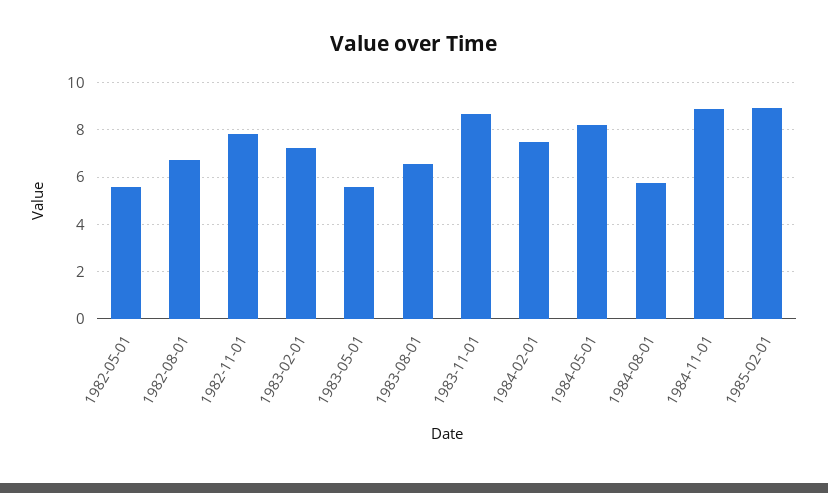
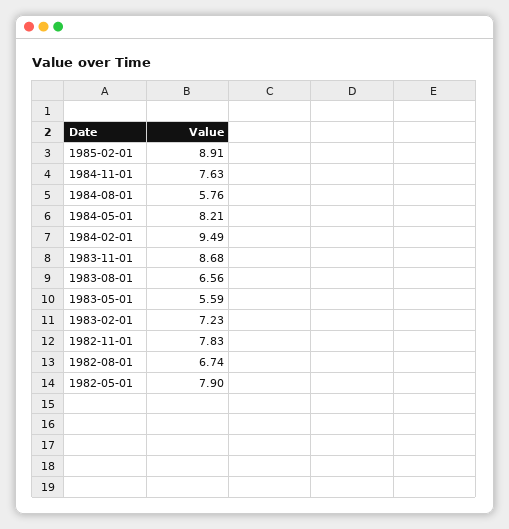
  {
-   "1982-05-01": 5.5,
+   "1982-05-01": 7.9,
    "1982-08-01": 6.74,
    "1982-11-01": 7.83,
    "1983-02-01": 7.23,
    "1983-05-01": 5.59,
    "1983-08-01": 6.56,
    "1983-11-01": 8.68,
-   "1984-02-01": 7.5,
+   "1984-02-01": 9.49,
    "1984-05-01": 8.21,
    "1984-08-01": 5.76,
-   "1984-11-01": 9,
+   "1984-11-01": 7.63,
    "1985-02-01": 8.91
  }

